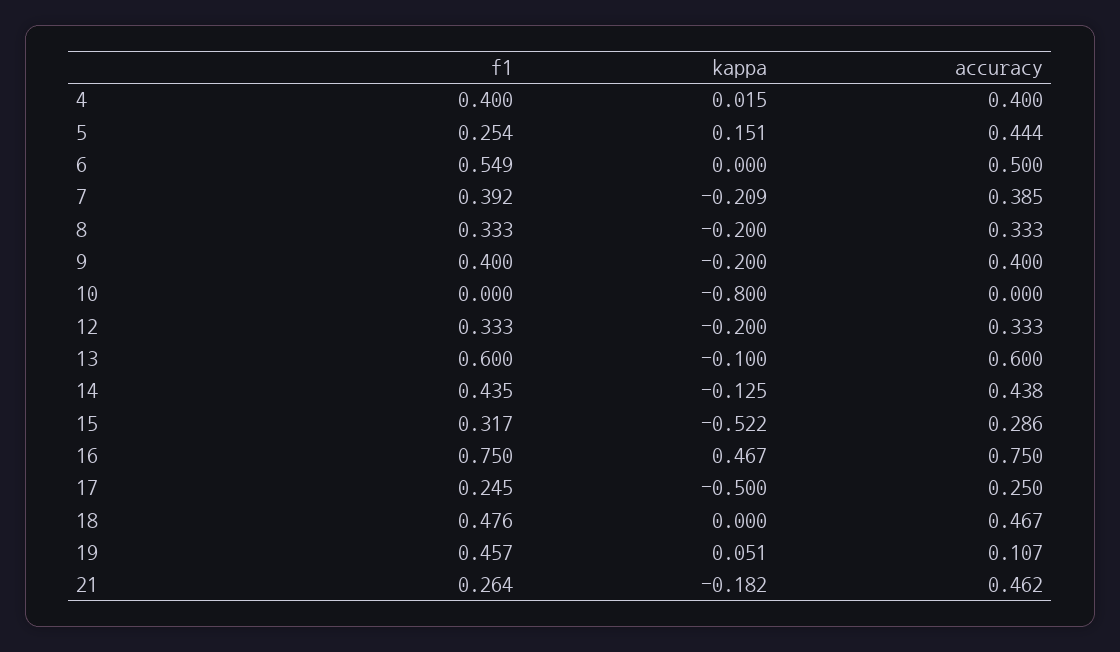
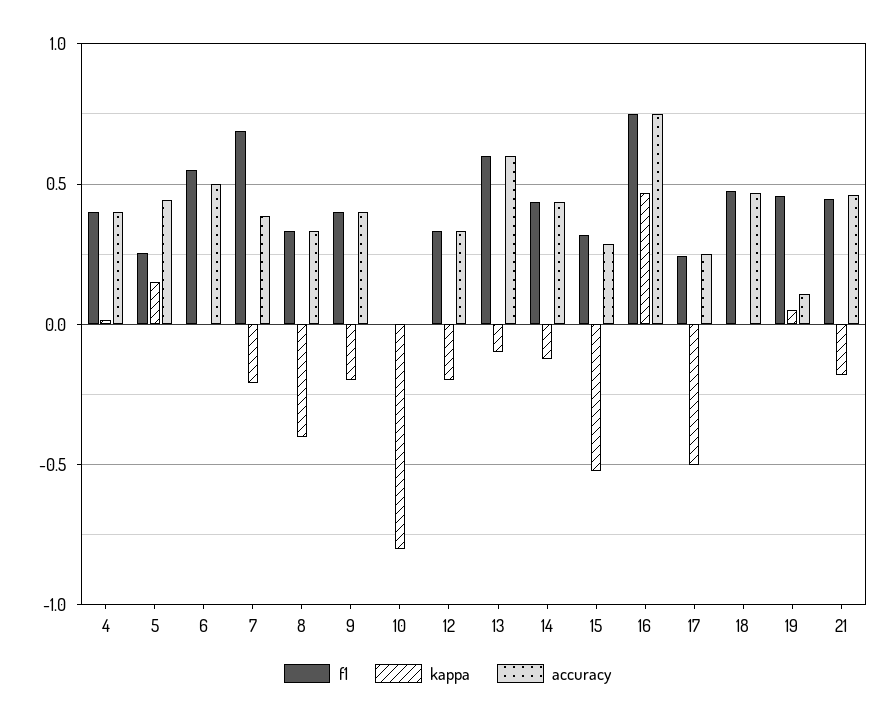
  {
    "f1": {
      "4": 0.4,
      "5": 0.254,
      "6": 0.549,
-     "7": 0.392,
+     "7": 0.7,
      "8": 0.333,
      "9": 0.4,
      "10": 0,
      "12": 0.333,
      "13": 0.6,
      "14": 0.435,
      "15": 0.317,
      "16": 0.75,
      "17": 0.245,
      "18": 0.476,
      "19": 0.457,
-     "21": 0.264
+     "21": 0.45
    },
    "kappa": {
      "4": 0.015,
      "5": 0.151,
      "6": 0,
      "7": -0.209,
-     "8": -0.2,
+     "8": -0.4,
      "9": -0.2,
      "10": -0.8,
      "12": -0.2,
      "13": -0.1,
      "14": -0.125,
      "15": -0.522,
      "16": 0.467,
      "17": -0.5,
      "18": 0,
      "19": 0.051,
      "21": -0.182
    },
    "accuracy": {
      "4": 0.4,
      "5": 0.444,
      "6": 0.5,
      "7": 0.385,
      "8": 0.333,
      "9": 0.4,
      "10": 0,
      "12": 0.333,
      "13": 0.6,
      "14": 0.438,
      "15": 0.286,
      "16": 0.75,
      "17": 0.25,
      "18": 0.467,
      "19": 0.107,
      "21": 0.462
    }
  }

